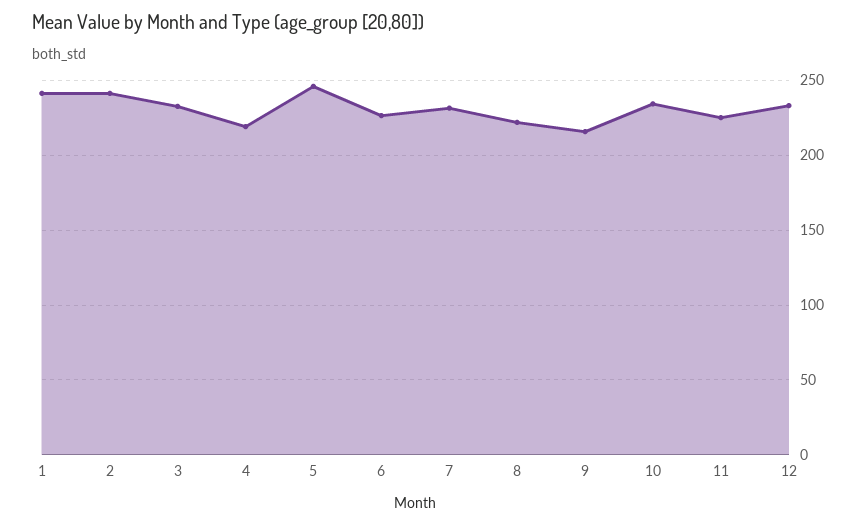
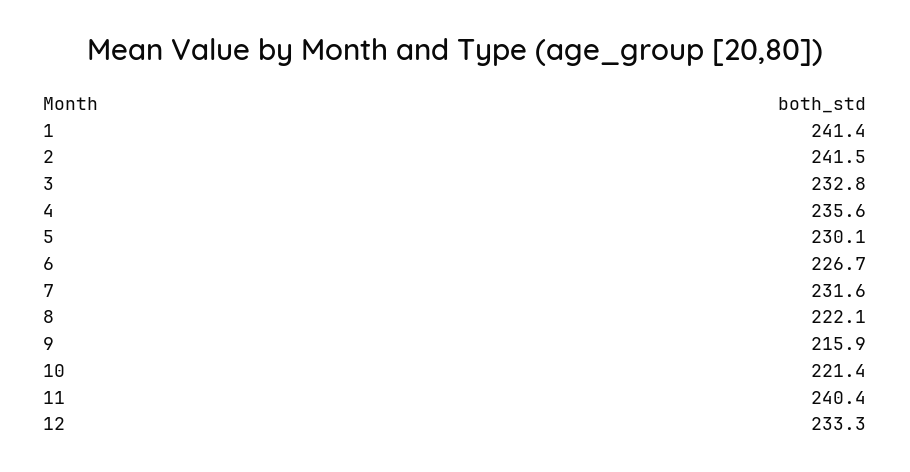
  {
    "1": 241.4,
    "2": 241.5,
    "3": 232.8,
-   "4": 220,
+   "4": 235.6,
-   "5": 245,
+   "5": 230.1,
    "6": 226.7,
    "7": 231.6,
    "8": 222.1,
    "9": 215.9,
-   "10": 235,
+   "10": 221.4,
-   "11": 225,
+   "11": 240.4,
    "12": 233.3
  }

